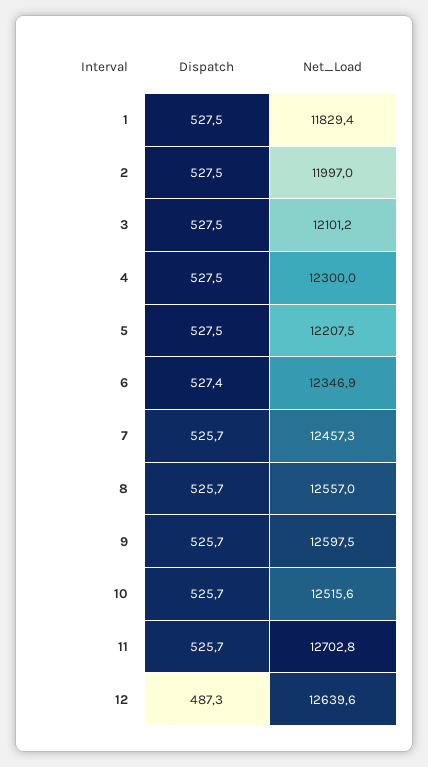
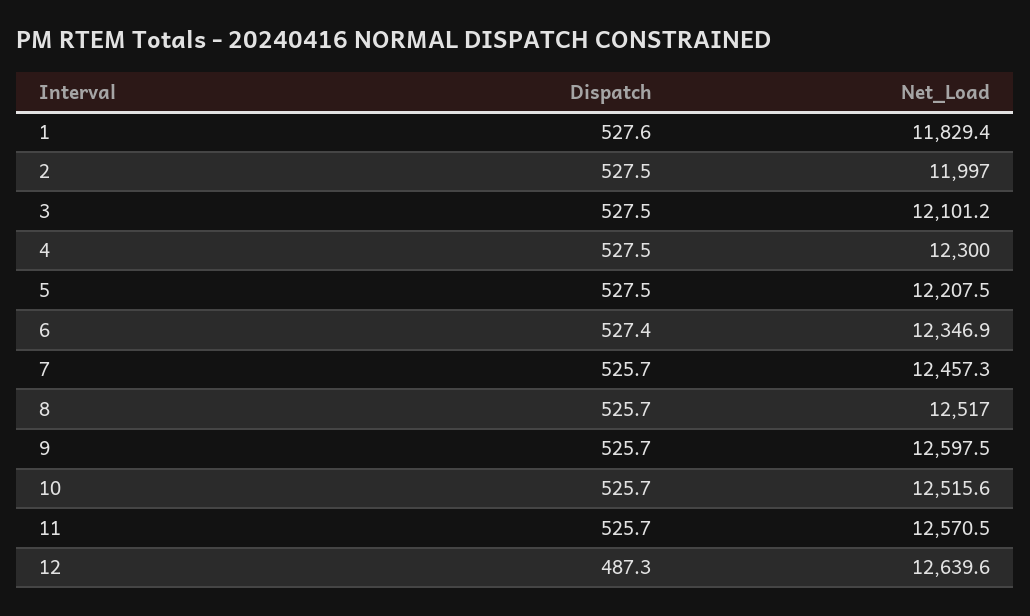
  {
    "Dispatch": {
-     "1": 527.5,
+     "1": 527.6,
      "2": 527.5,
      "3": 527.5,
      "4": 527.5,
      "5": 527.5,
      "6": 527.4,
      "7": 525.7,
      "8": 525.7,
      "9": 525.7,
      "10": 525.7,
      "11": 525.7,
      "12": 487.3
    },
    "Net_Load": {
      "1": 11829.4,
      "2": 11997,
      "3": 12101.2,
      "4": 12300,
      "5": 12207.5,
      "6": 12346.9,
      "7": 12457.3,
-     "8": 12557,
+     "8": 12517,
      "9": 12597.5,
      "10": 12515.6,
-     "11": 12702.8,
+     "11": 12570.5,
      "12": 12639.6
    }
  }

